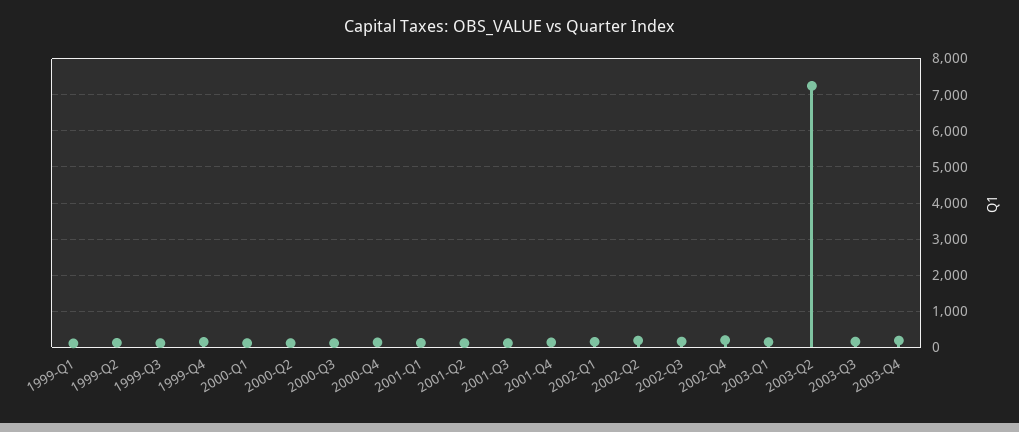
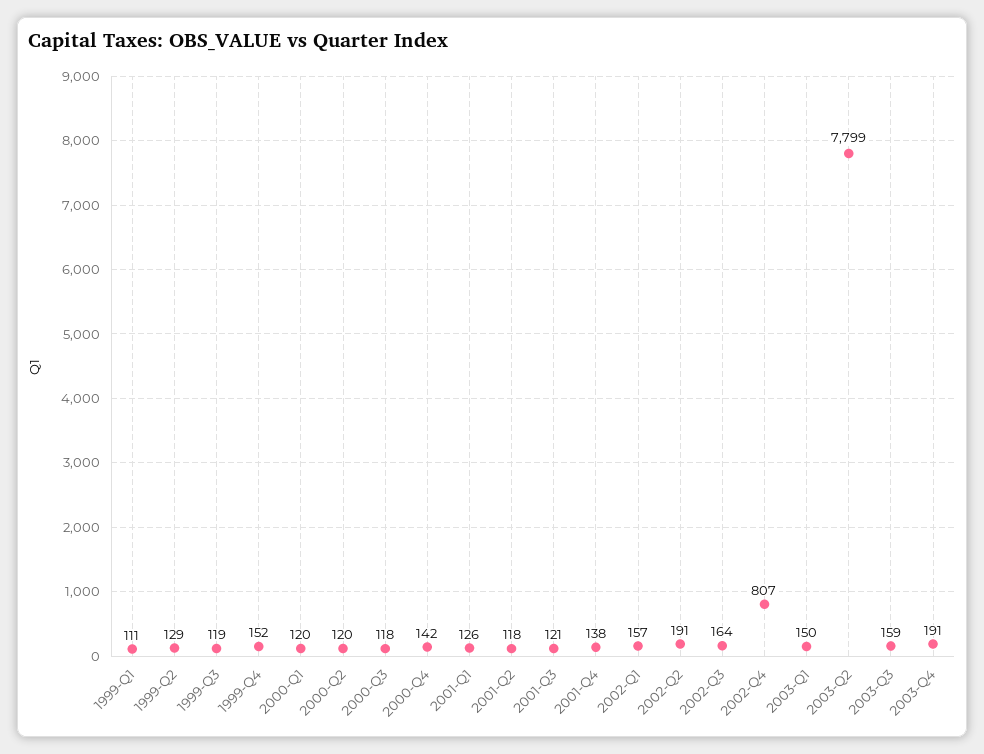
  {
    "1999-Q1": 111,
    "1999-Q2": 129,
    "1999-Q3": 119,
    "1999-Q4": 152,
    "2000-Q1": 120,
    "2000-Q2": 120,
    "2000-Q3": 118,
    "2000-Q4": 142,
    "2001-Q1": 126,
    "2001-Q2": 118,
    "2001-Q3": 121,
    "2001-Q4": 138,
    "2002-Q1": 157,
    "2002-Q2": 191,
    "2002-Q3": 164,
-   "2002-Q4": 200,
+   "2002-Q4": 807,
    "2003-Q1": 150,
-   "2003-Q2": 7200,
+   "2003-Q2": 7799,
    "2003-Q3": 159,
    "2003-Q4": 191
  }

